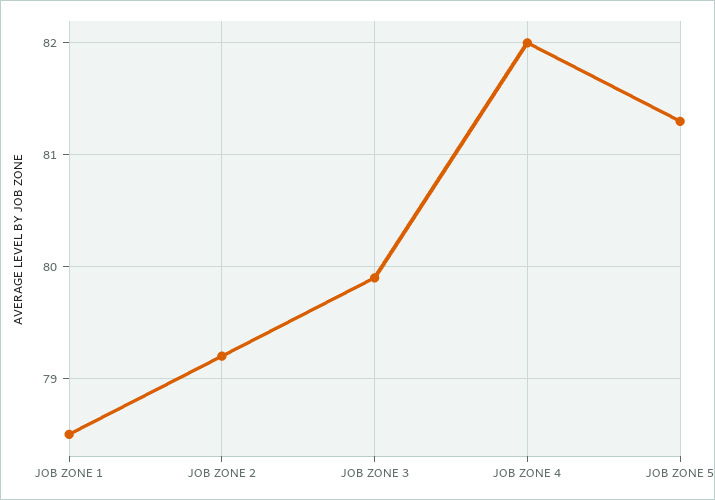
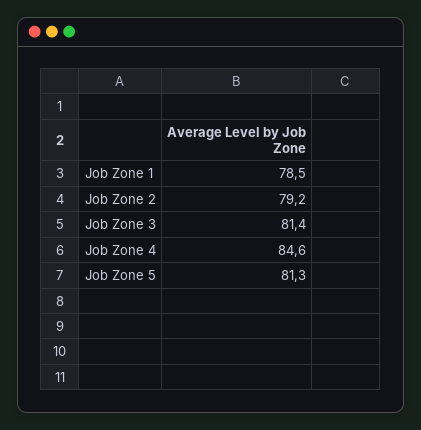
  {
    "JOB ZONE 1": 78.5,
    "JOB ZONE 2": 79.2,
-   "JOB ZONE 3": 79.9,
+   "JOB ZONE 3": 81.4,
-   "JOB ZONE 4": 82,
+   "JOB ZONE 4": 84.6,
    "JOB ZONE 5": 81.3
  }

